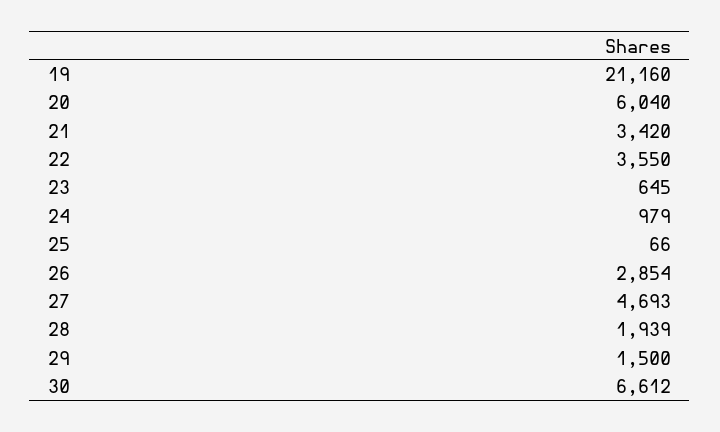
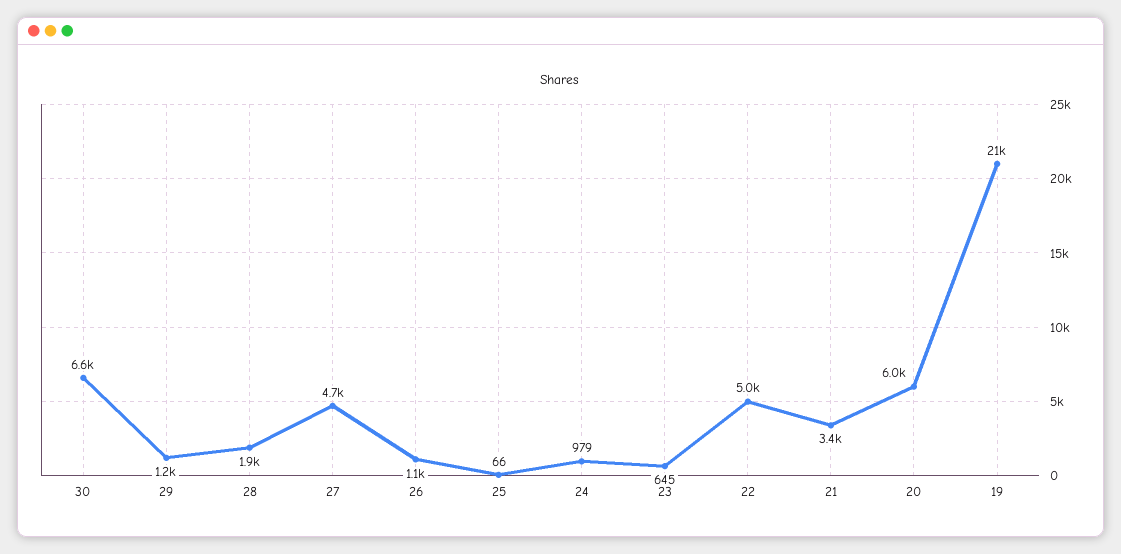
  {
    "19": 21160,
    "20": 6040,
    "21": 3420,
-   "22": 3550,
+   "22": 5000,
    "23": 645,
    "24": 979,
    "25": 66,
-   "26": 2854,
+   "26": 1100,
    "27": 4693,
    "28": 1939,
-   "29": 1500,
+   "29": 1200,
    "30": 6612
  }

